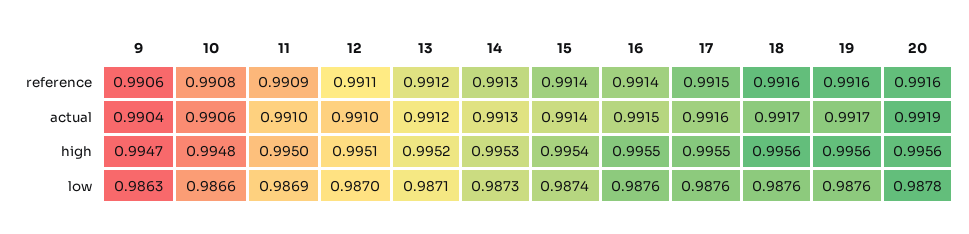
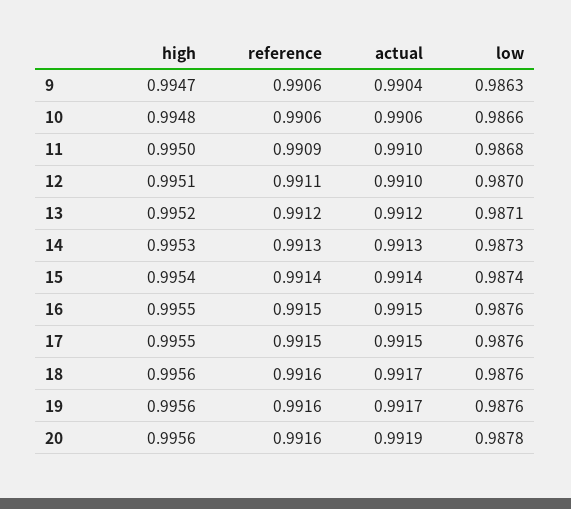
  {
    "9": {
      "reference": 0.9906,
      "actual": 0.9904,
      "high": 0.9947,
      "low": 0.9863
    },
    "10": {
-     "reference": 0.9908,
+     "reference": 0.9906,
      "actual": 0.9906,
      "high": 0.9948,
      "low": 0.9866
    },
    "11": {
      "reference": 0.9909,
      "actual": 0.991,
      "high": 0.995,
-     "low": 0.9869
+     "low": 0.9868
    },
    "12": {
      "reference": 0.9911,
      "actual": 0.991,
      "high": 0.9951,
      "low": 0.987
    },
    "13": {
      "reference": 0.9912,
      "actual": 0.9912,
      "high": 0.9952,
      "low": 0.9871
    },
    "14": {
      "reference": 0.9913,
      "actual": 0.9913,
      "high": 0.9953,
      "low": 0.9873
    },
    "15": {
      "reference": 0.9914,
      "actual": 0.9914,
      "high": 0.9954,
      "low": 0.9874
    },
    "16": {
-     "reference": 0.9914,
+     "reference": 0.9915,
      "actual": 0.9915,
      "high": 0.9955,
      "low": 0.9876
    },
    "17": {
      "reference": 0.9915,
-     "actual": 0.9916,
+     "actual": 0.9915,
      "high": 0.9955,
      "low": 0.9876
    },
    "18": {
      "reference": 0.9916,
      "actual": 0.9917,
      "high": 0.9956,
      "low": 0.9876
    },
    "19": {
      "reference": 0.9916,
      "actual": 0.9917,
      "high": 0.9956,
      "low": 0.9876
    },
    "20": {
      "reference": 0.9916,
      "actual": 0.9919,
      "high": 0.9956,
      "low": 0.9878
    }
  }

